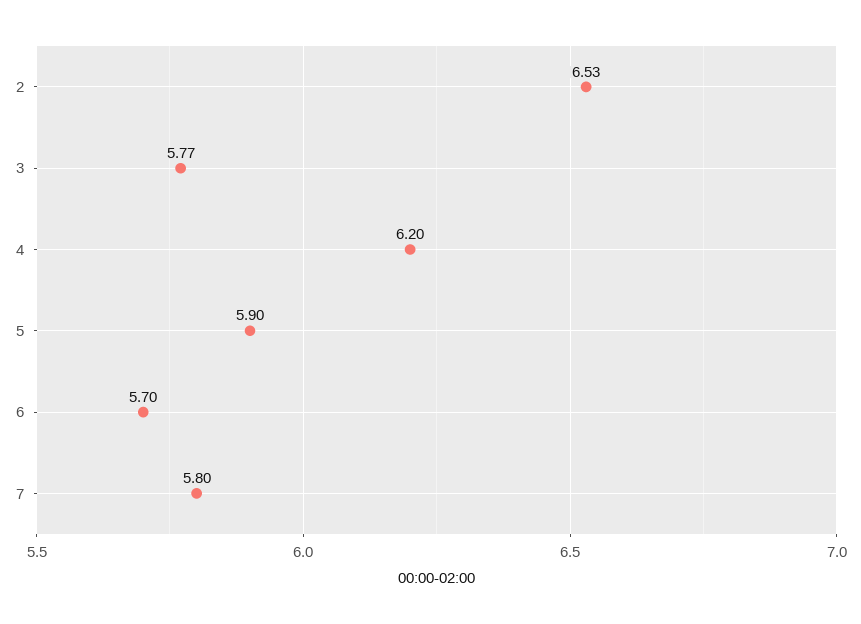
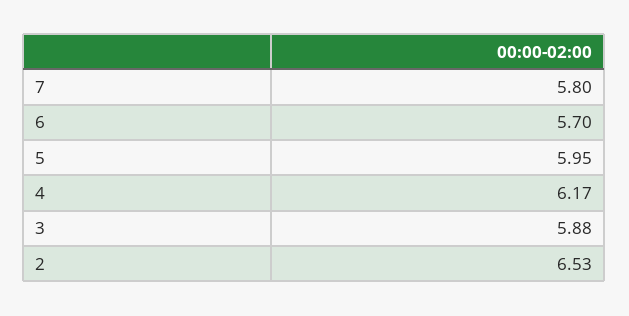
  {
    "2": 6.53,
-   "3": 5.77,
+   "3": 5.88,
-   "4": 6.2,
+   "4": 6.17,
-   "5": 5.9,
+   "5": 5.95,
    "6": 5.7,
    "7": 5.8
  }

